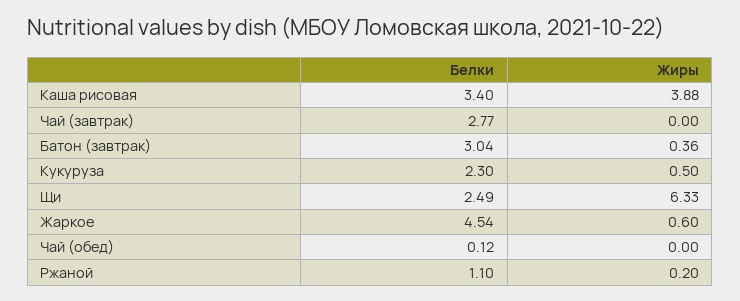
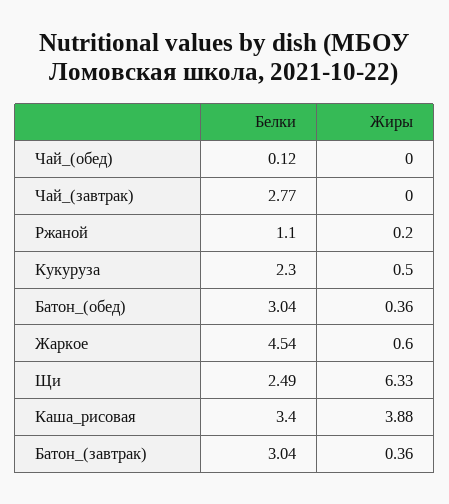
  {
    "Белки": {
      "Каша рисовая": 3.4,
      "Чай (завтрак)": 2.77,
      "Батон (завтрак)": 3.04,
      "Кукуруза": 2.3,
      "Щи": 2.49,
      "Жаркое": 4.54,
      "Чай (обед)": 0.12,
-     "Ржаной": 1.1
+     "Ржаной": 1.1,
+     "Батон_(обед)": 3.04
    },
    "Жиры": {
      "Каша рисовая": 3.88,
      "Чай (завтрак)": 0,
      "Батон (завтрак)": 0.36,
      "Кукуруза": 0.5,
      "Щи": 6.33,
      "Жаркое": 0.6,
      "Чай (обед)": 0,
-     "Ржаной": 0.2
+     "Ржаной": 0.2,
+     "Батон_(обед)": 0.36
    }
  }

